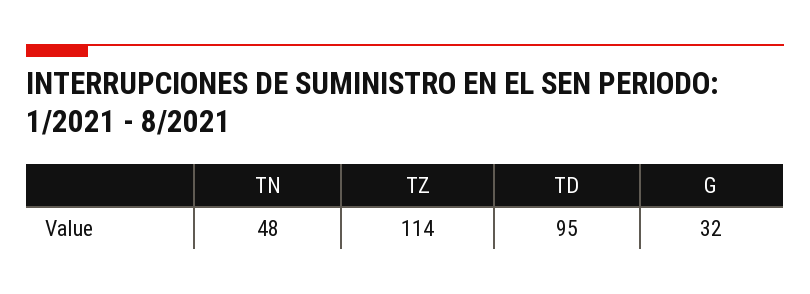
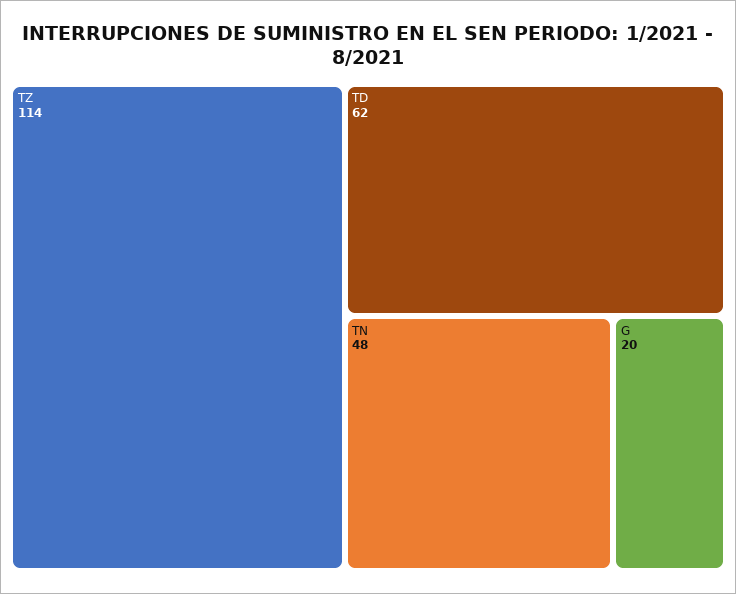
  {
    "TN": 48,
    "TZ": 114,
-   "TD": 95,
+   "TD": 62,
-   "G": 32
+   "G": 20
  }

